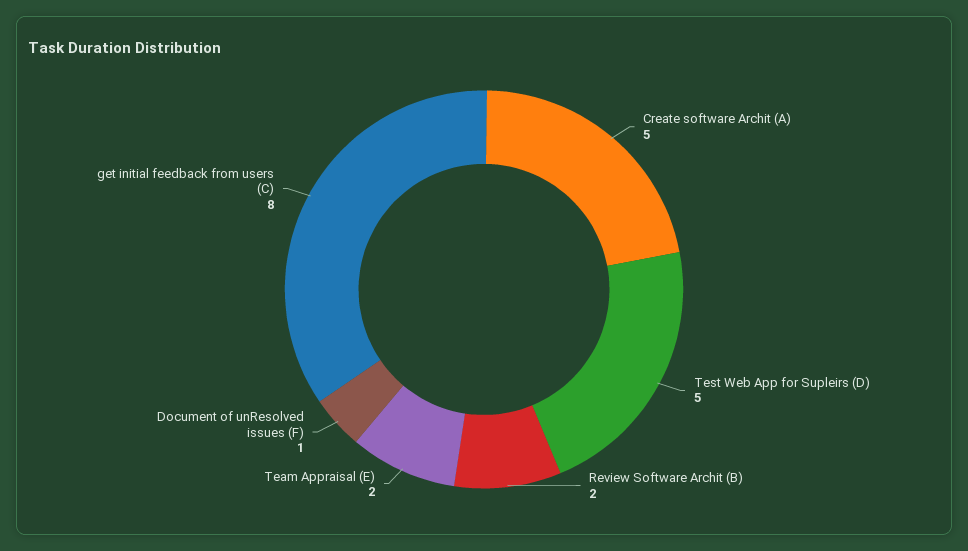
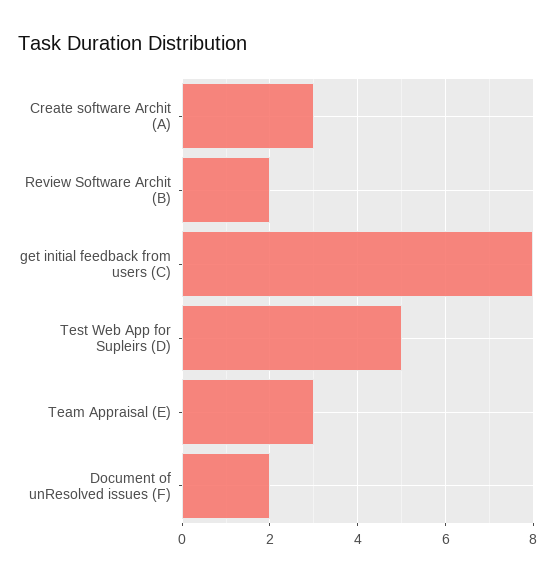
  {
-   "Create software Archit (A)": 5,
+   "Create software Archit (A)": 3,
    "Test Web App for Supleirs (D)": 5,
    "Review Software Archit (B)": 2,
-   "Team Appraisal (E)": 2,
+   "Team Appraisal (E)": 3,
-   "Document of unResolved issues (F)": 1,
+   "Document of unResolved issues (F)": 2,
    "get initial feedback from users (C)": 8
  }

